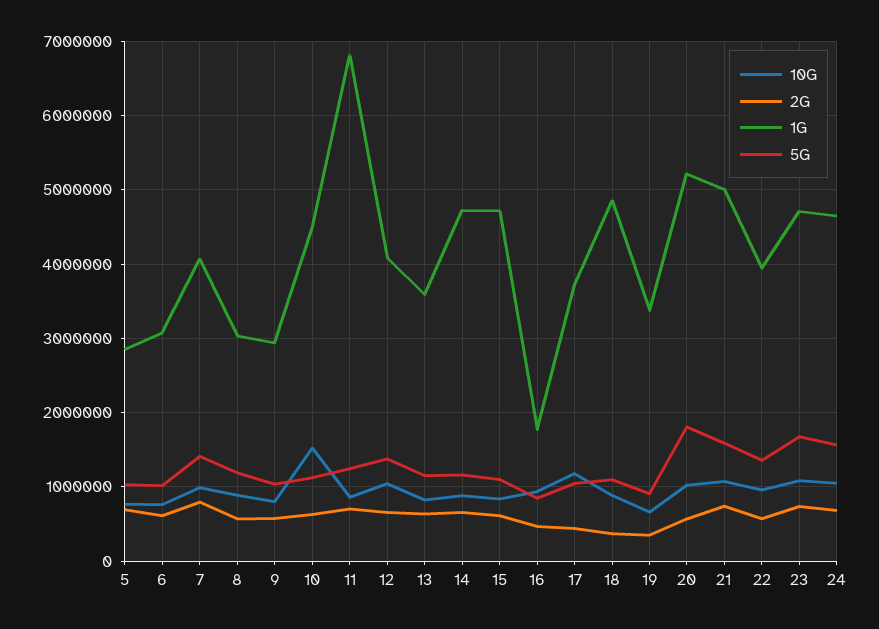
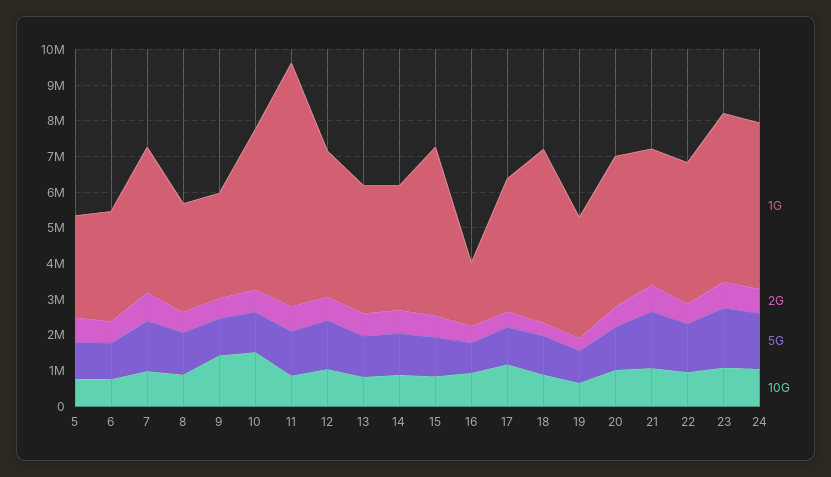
  {
    "10G": {
      "5": 800000,
      "6": 800000,
      "7": 1000000,
      "8": 900000,
-     "9": 800000,
+     "9": 1500000,
      "10": 1500000,
      "11": 900000,
      "12": 1000000,
      "13": 800000,
      "14": 900000,
      "15": 800000,
      "16": 900000,
      "17": 1200000,
      "18": 900000,
      "19": 700000,
      "20": 1000000,
      "21": 1100000,
      "22": 1000000,
      "23": 1100000,
      "24": 1100000
    },
    "2G": {
      "5": 700000,
      "6": 600000,
      "7": 800000,
      "8": 600000,
      "9": 600000,
      "10": 600000,
      "11": 700000,
      "12": 700000,
      "13": 600000,
      "14": 700000,
      "15": 600000,
      "16": 500000,
      "17": 400000,
      "18": 400000,
      "19": 400000,
      "20": 600000,
      "21": 700000,
      "22": 600000,
      "23": 700000,
      "24": 700000
    },
    "1G": {
      "5": 2900000,
      "6": 3100000,
      "7": 4100000,
      "8": 3000000,
      "9": 2900000,
      "10": 4500000,
      "11": 6800000,
      "12": 4100000,
      "13": 3600000,
-     "14": 4700000,
+     "14": 3500000,
      "15": 4700000,
      "16": 1800000,
      "17": 3700000,
      "18": 4900000,
      "19": 3400000,
-     "20": 5200000,
+     "20": 4250000,
-     "21": 5000000,
+     "21": 3750000,
      "22": 3900000,
      "23": 4700000,
      "24": 4600000
    },
    "5G": {
      "5": 1000000,
      "6": 1000000,
      "7": 1400000,
      "8": 1200000,
      "9": 1000000,
      "10": 1100000,
      "11": 1200000,
      "12": 1400000,
      "13": 1200000,
      "14": 1200000,
      "15": 1100000,
      "16": 800000,
      "17": 1000000,
      "18": 1100000,
      "19": 900000,
-     "20": 1800000,
+     "20": 1250000,
      "21": 1600000,
      "22": 1400000,
      "23": 1700000,
      "24": 1600000
    }
  }

